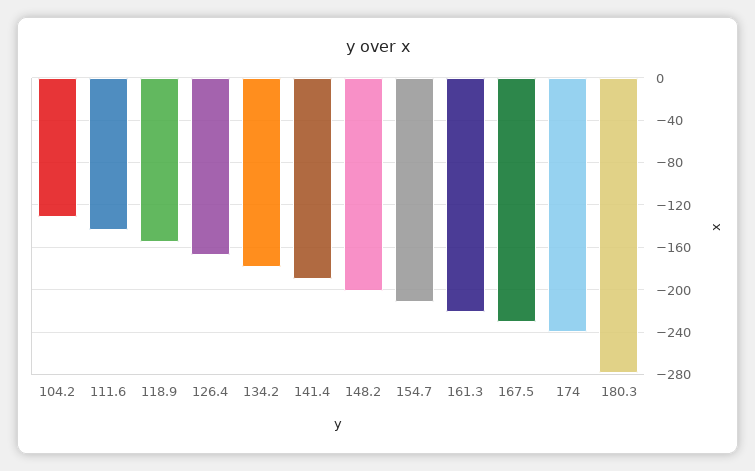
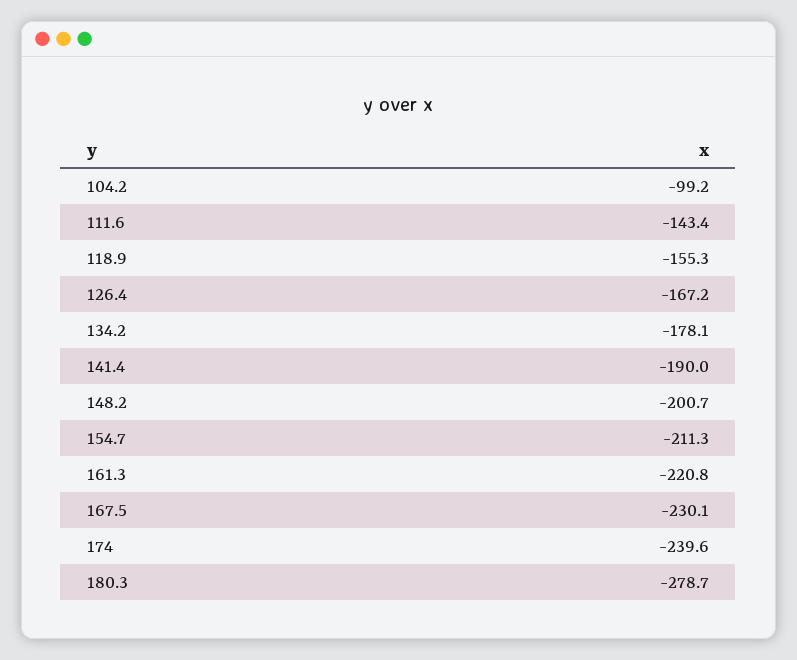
  {
-   "104.2": -130,
+   "104.2": -99.2,
    "111.6": -143.4,
    "118.9": -155.3,
    "126.4": -167.2,
    "134.2": -178.1,
    "141.4": -190,
    "148.2": -200.7,
    "154.7": -211.3,
    "161.3": -220.8,
    "167.5": -230.1,
    "174": -239.6,
    "180.3": -278.7
  }

